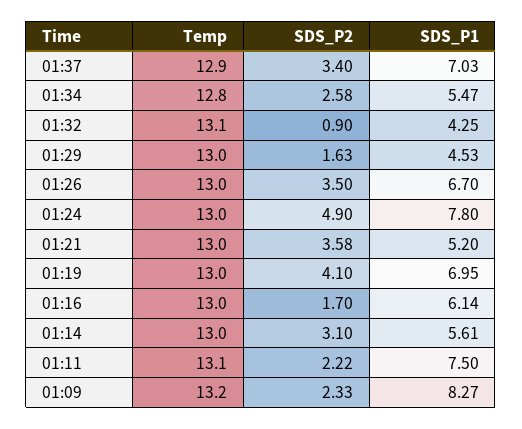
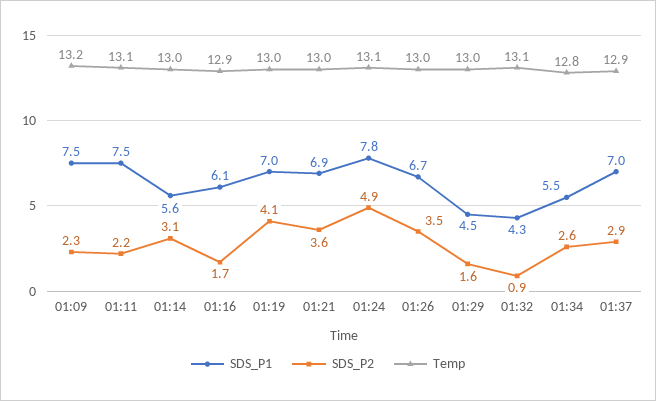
  {
    "Temp": {
      "01:37": 12.9,
      "01:34": 12.8,
      "01:32": 13.1,
      "01:29": 13,
      "01:26": 13,
-     "01:24": 13,
+     "01:24": 13.1,
      "01:21": 13,
      "01:19": 13,
-     "01:16": 13,
+     "01:16": 12.9,
      "01:14": 13,
      "01:11": 13.1,
      "01:09": 13.2
    },
    "SDS_P2": {
-     "01:37": 3.4,
+     "01:37": 2.9,
      "01:34": 2.58,
      "01:32": 0.9,
      "01:29": 1.63,
      "01:26": 3.5,
      "01:24": 4.9,
      "01:21": 3.58,
      "01:19": 4.1,
      "01:16": 1.7,
      "01:14": 3.1,
      "01:11": 2.22,
      "01:09": 2.33
    },
    "SDS_P1": {
      "01:37": 7.03,
      "01:34": 5.47,
      "01:32": 4.25,
      "01:29": 4.53,
      "01:26": 6.7,
      "01:24": 7.8,
-     "01:21": 5.2,
+     "01:21": 6.9,
      "01:19": 6.95,
      "01:16": 6.14,
      "01:14": 5.61,
      "01:11": 7.5,
-     "01:09": 8.27
+     "01:09": 7.5
    }
  }

